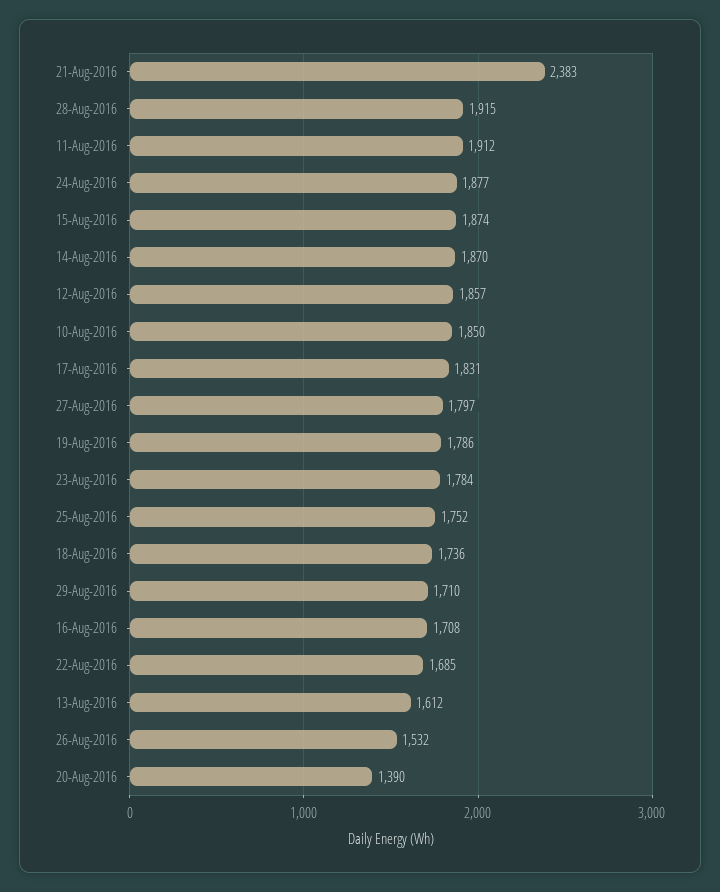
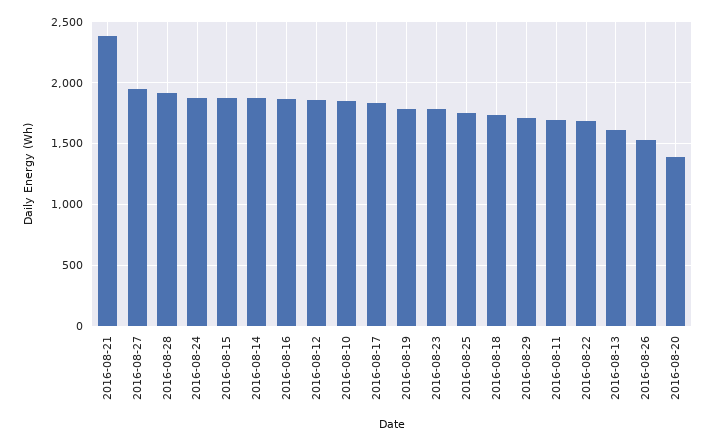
  {
    "21-Aug-2016": 2383,
    "28-Aug-2016": 1915,
-   "11-Aug-2016": 1912,
+   "11-Aug-2016": 1700,
    "24-Aug-2016": 1877,
    "15-Aug-2016": 1874,
    "14-Aug-2016": 1870,
    "12-Aug-2016": 1857,
    "10-Aug-2016": 1850,
    "17-Aug-2016": 1831,
-   "27-Aug-2016": 1797,
+   "27-Aug-2016": 1950,
    "19-Aug-2016": 1786,
    "23-Aug-2016": 1784,
    "25-Aug-2016": 1752,
    "18-Aug-2016": 1736,
    "29-Aug-2016": 1710,
-   "16-Aug-2016": 1708,
+   "16-Aug-2016": 1850,
    "22-Aug-2016": 1685,
    "13-Aug-2016": 1612,
    "26-Aug-2016": 1532,
    "20-Aug-2016": 1390
  }

